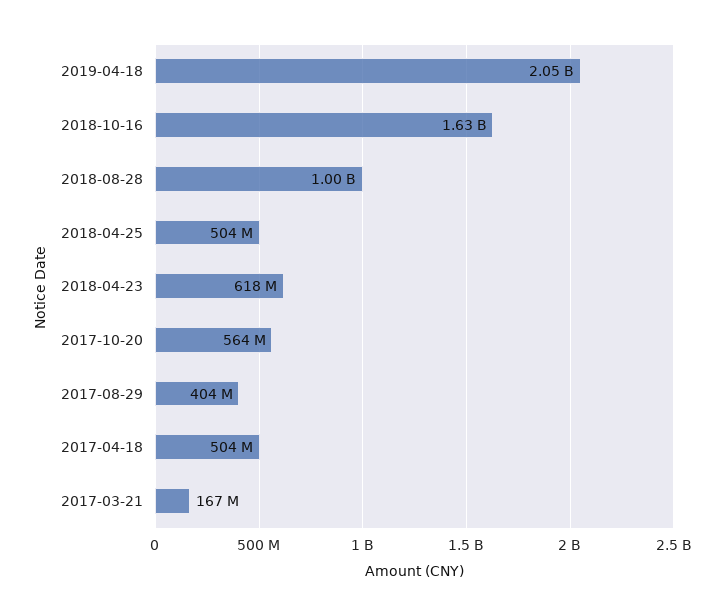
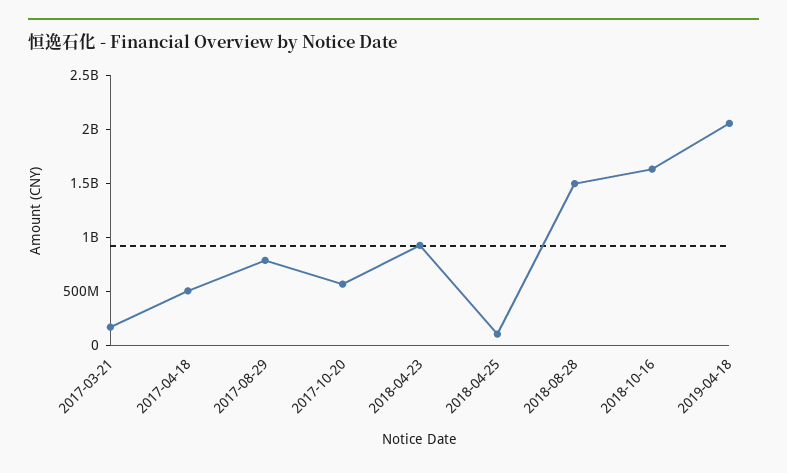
  {
    "2019-04-18": 2050000000,
    "2018-10-16": 1630000000,
-   "2018-08-28": 1000000000,
+   "2018-08-28": 1500000000,
-   "2018-04-25": 504000000,
+   "2018-04-25": 100000000,
-   "2018-04-23": 618000000,
+   "2018-04-23": 900000000,
    "2017-10-20": 564000000,
-   "2017-08-29": 404000000,
+   "2017-08-29": 800000000,
    "2017-04-18": 504000000,
    "2017-03-21": 167000000
  }

